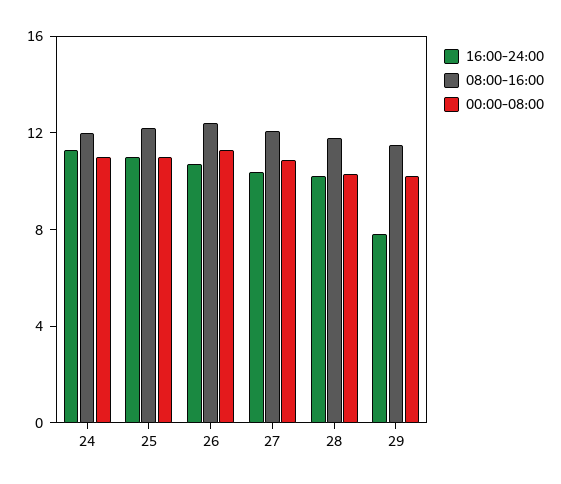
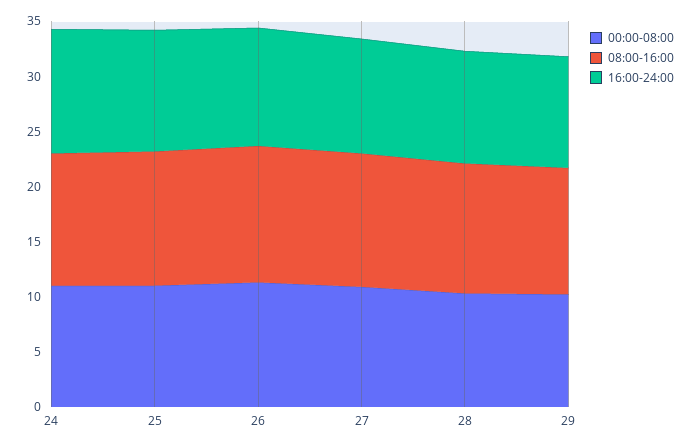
  {
    "16:00-24:00": {
      "24": 11,
      "25": 11,
      "26": 11,
      "27": 10,
      "28": 10,
-     "29": 8
+     "29": 10
    },
    "08:00-16:00": {
      "24": 12,
      "25": 12,
      "26": 12,
      "27": 12,
      "28": 12,
      "29": 12
    },
    "00:00-08:00": {
      "24": 11,
      "25": 11,
      "26": 11,
      "27": 11,
      "28": 10,
      "29": 10
    }
  }

